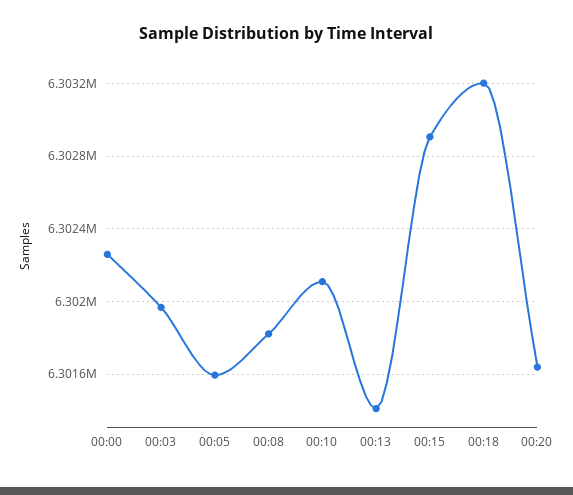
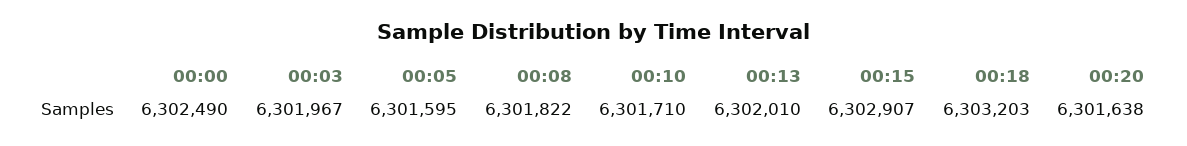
  {
-   "00:00": 6302250,
+   "00:00": 6302490,
    "00:03": 6301967,
    "00:05": 6301595,
    "00:08": 6301822,
-   "00:10": 6302100,
+   "00:10": 6301710,
-   "00:13": 6301400,
+   "00:13": 6302010,
    "00:15": 6302907,
    "00:18": 6303203,
    "00:20": 6301638
  }

